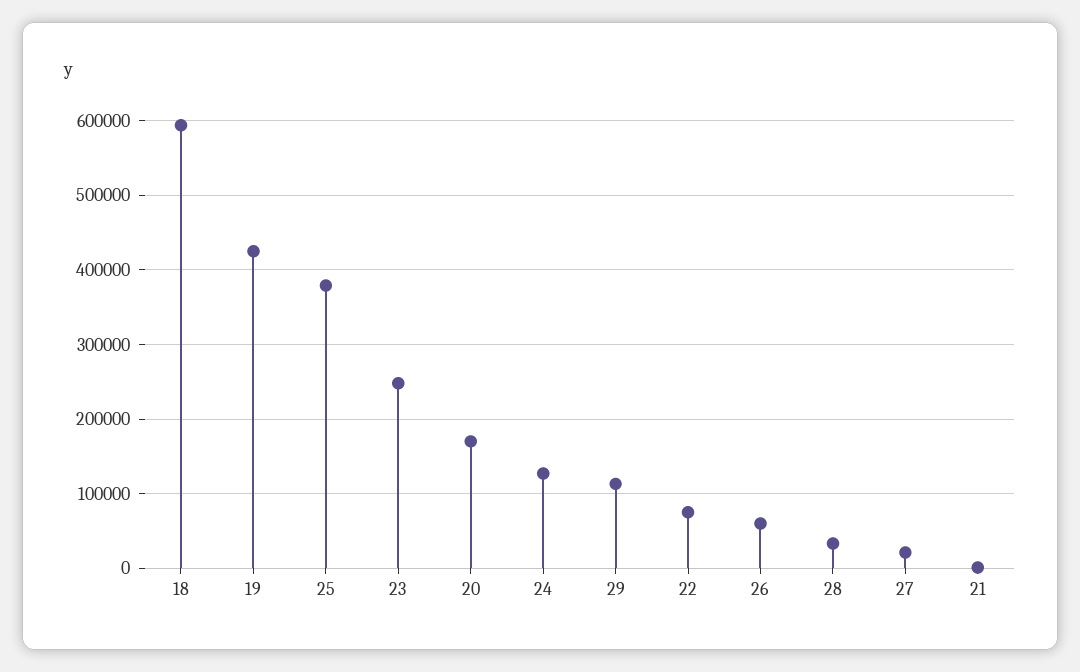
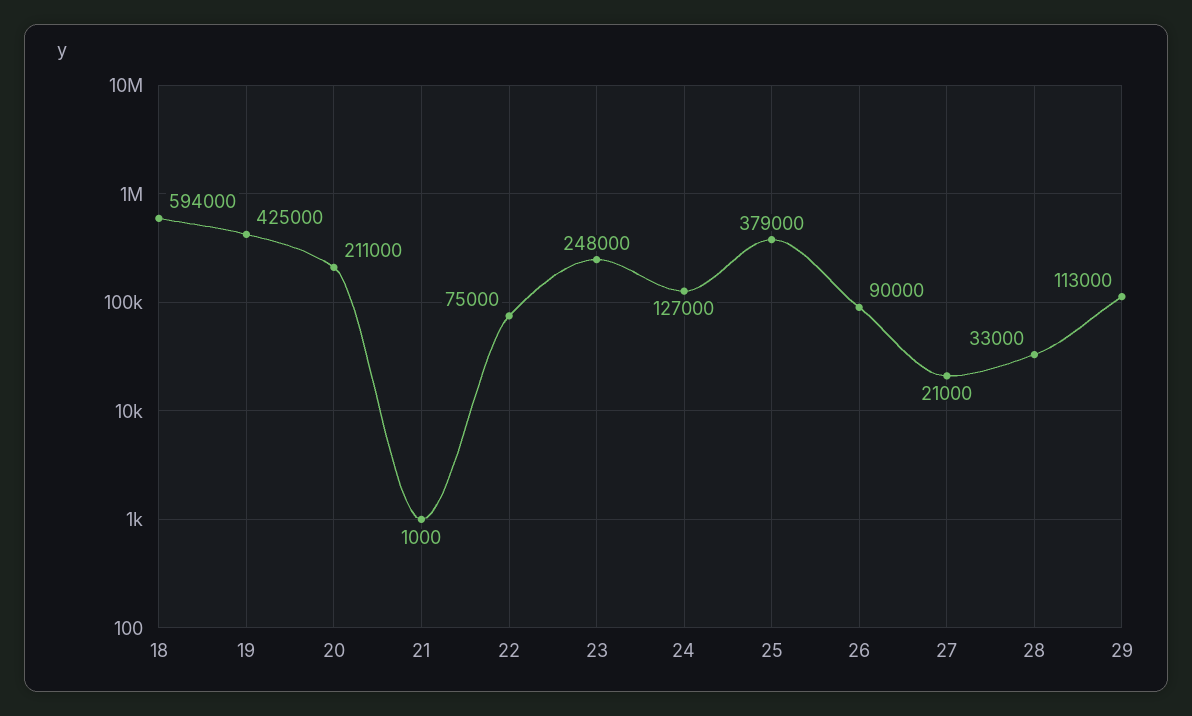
  {
    "18": 594000,
    "19": 425000,
    "25": 379000,
    "23": 248000,
-   "20": 170000,
+   "20": 211000,
    "24": 127000,
    "29": 113000,
    "22": 75000,
-   "26": 60000,
+   "26": 90000,
    "28": 33000,
    "27": 21000,
    "21": 1000
  }

